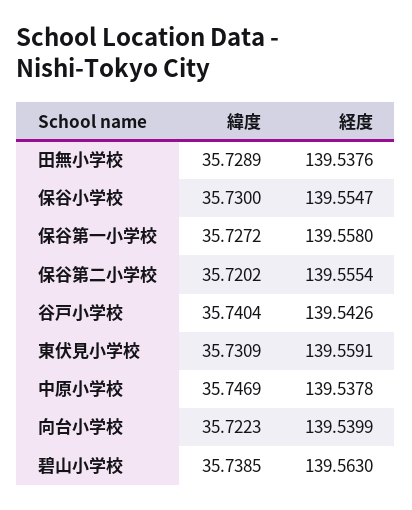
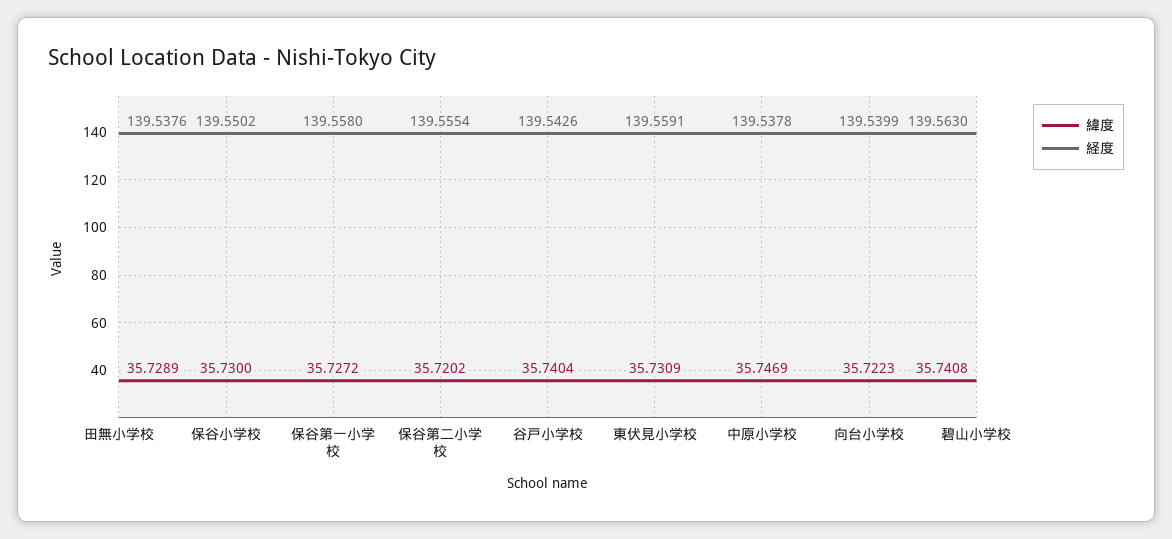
  {
    "緯度": {
      "田無小学校": 35.7289,
      "保谷小学校": 35.73,
      "保谷第一小学校": 35.7272,
      "保谷第二小学校": 35.7202,
      "谷戸小学校": 35.7404,
      "東伏見小学校": 35.7309,
      "中原小学校": 35.7469,
      "向台小学校": 35.7223,
-     "碧山小学校": 35.7385
+     "碧山小学校": 35.7408
    },
    "経度": {
      "田無小学校": 139.5376,
-     "保谷小学校": 139.5547,
+     "保谷小学校": 139.5502,
      "保谷第一小学校": 139.558,
      "保谷第二小学校": 139.5554,
      "谷戸小学校": 139.5426,
      "東伏見小学校": 139.5591,
      "中原小学校": 139.5378,
      "向台小学校": 139.5399,
      "碧山小学校": 139.563
    }
  }

